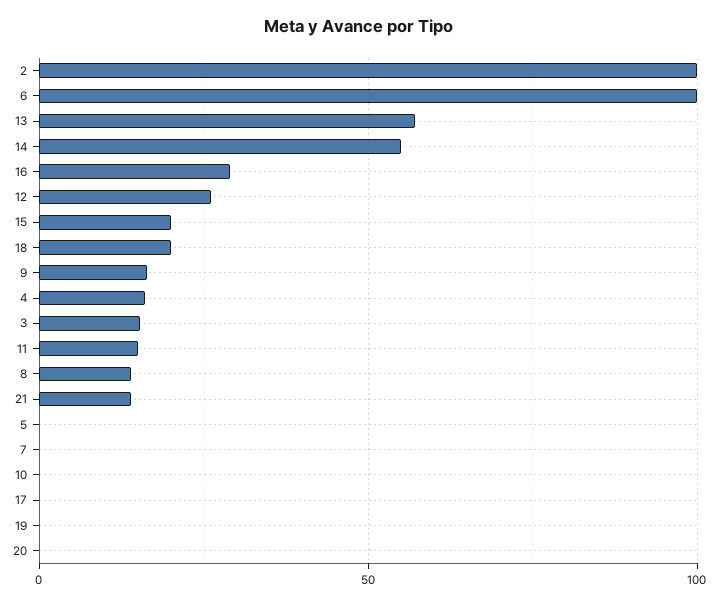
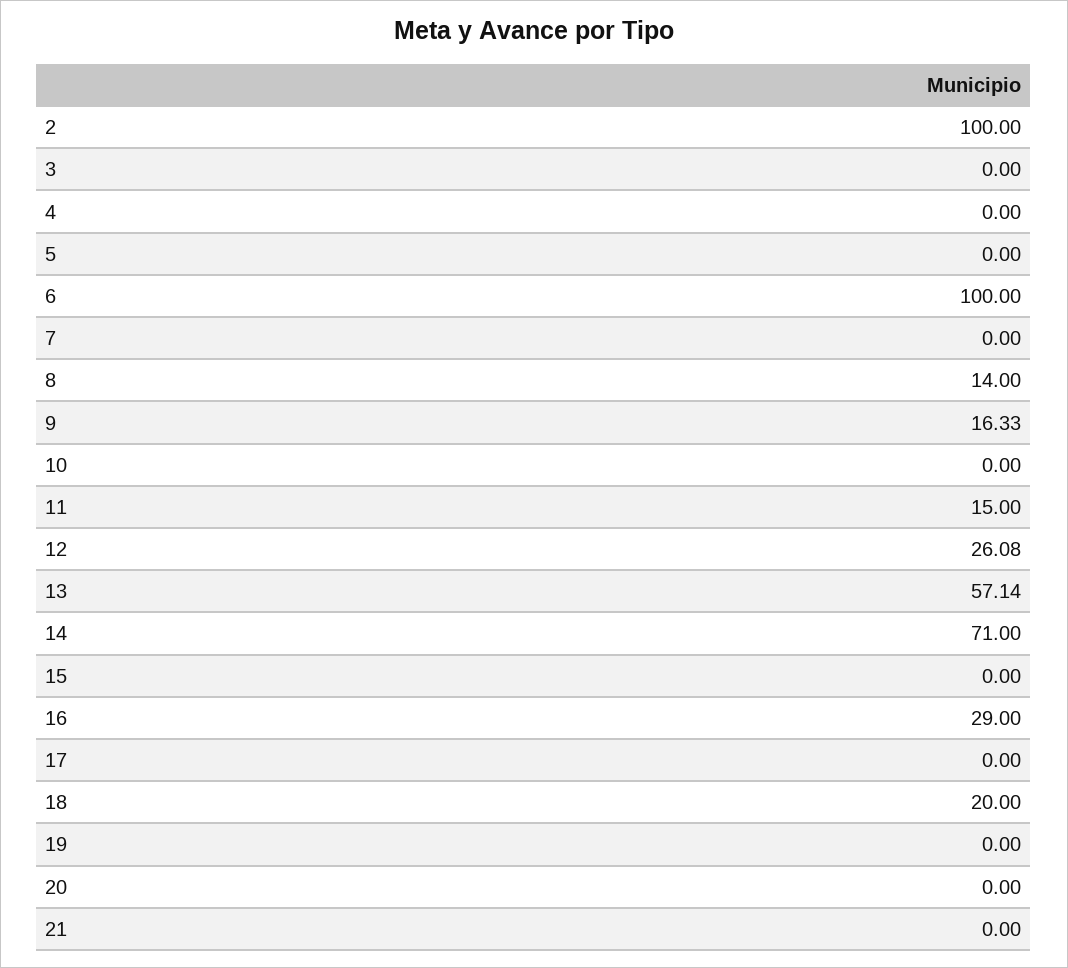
  {
    "2": 100,
    "6": 100,
    "13": 57.14,
-   "14": 55,
+   "14": 71,
    "16": 29,
    "12": 26.08,
-   "15": 20,
+   "15": 0,
    "18": 20,
    "9": 16.33,
-   "4": 15,
+   "4": 0,
-   "3": 15,
+   "3": 0,
    "11": 15,
    "8": 14,
-   "21": 15,
+   "21": 0,
    "5": 0,
    "7": 0,
    "10": 0,
    "17": 0,
    "19": 0,
    "20": 0
  }

